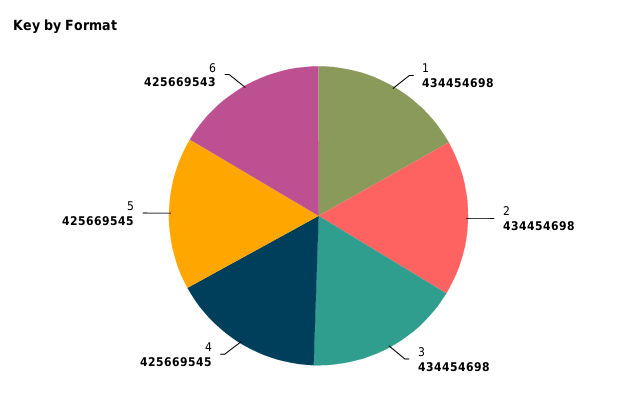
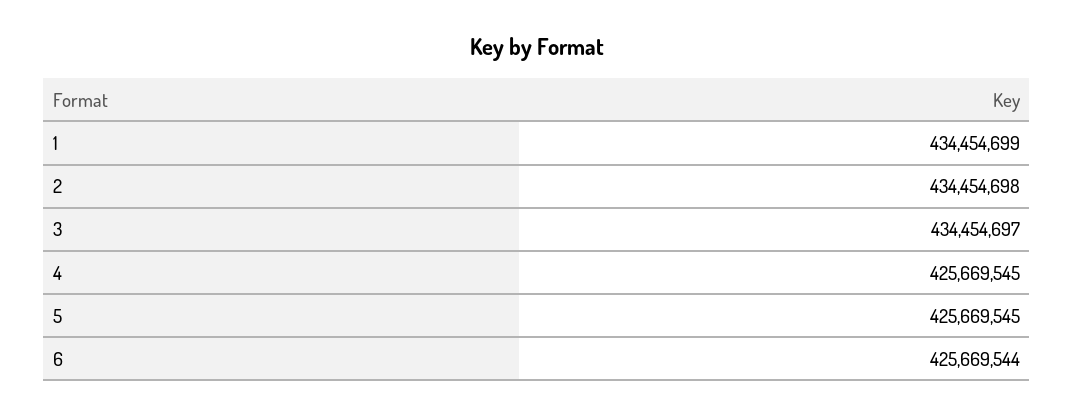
  {
-   "1": 434454698,
+   "1": 434454699,
    "2": 434454698,
-   "3": 434454698,
+   "3": 434454697,
    "4": 425669545,
    "5": 425669545,
-   "6": 425669543
+   "6": 425669544
  }

